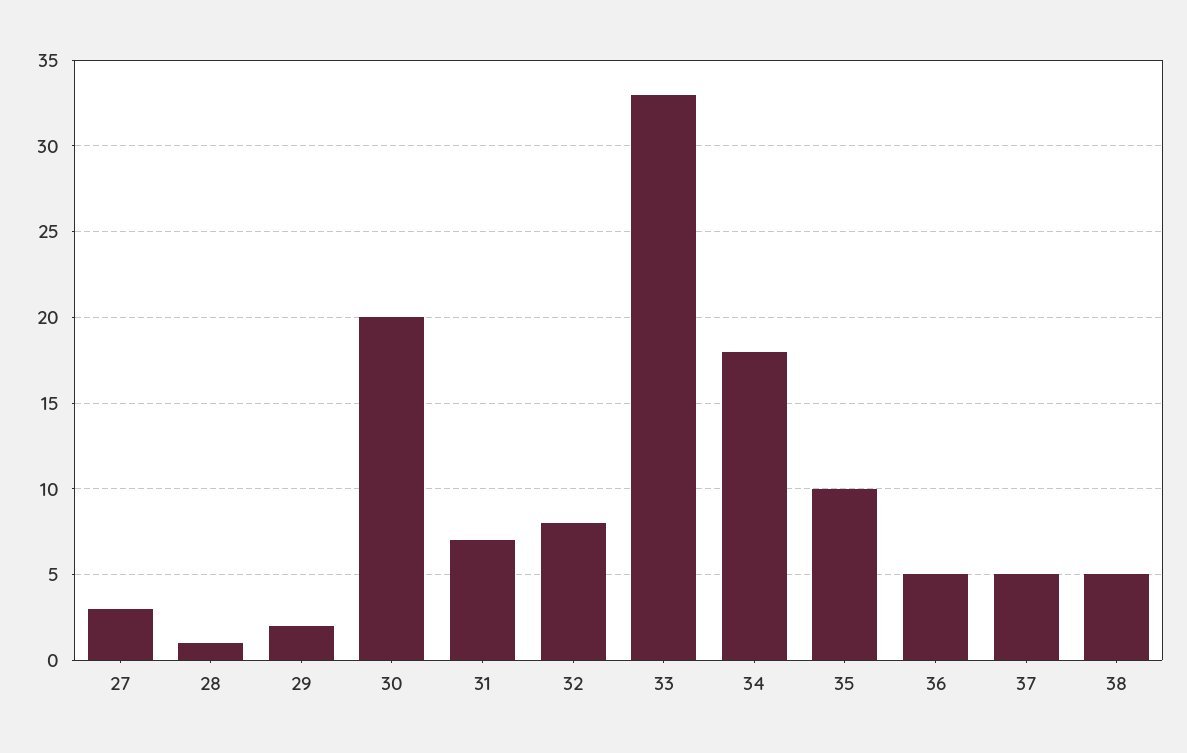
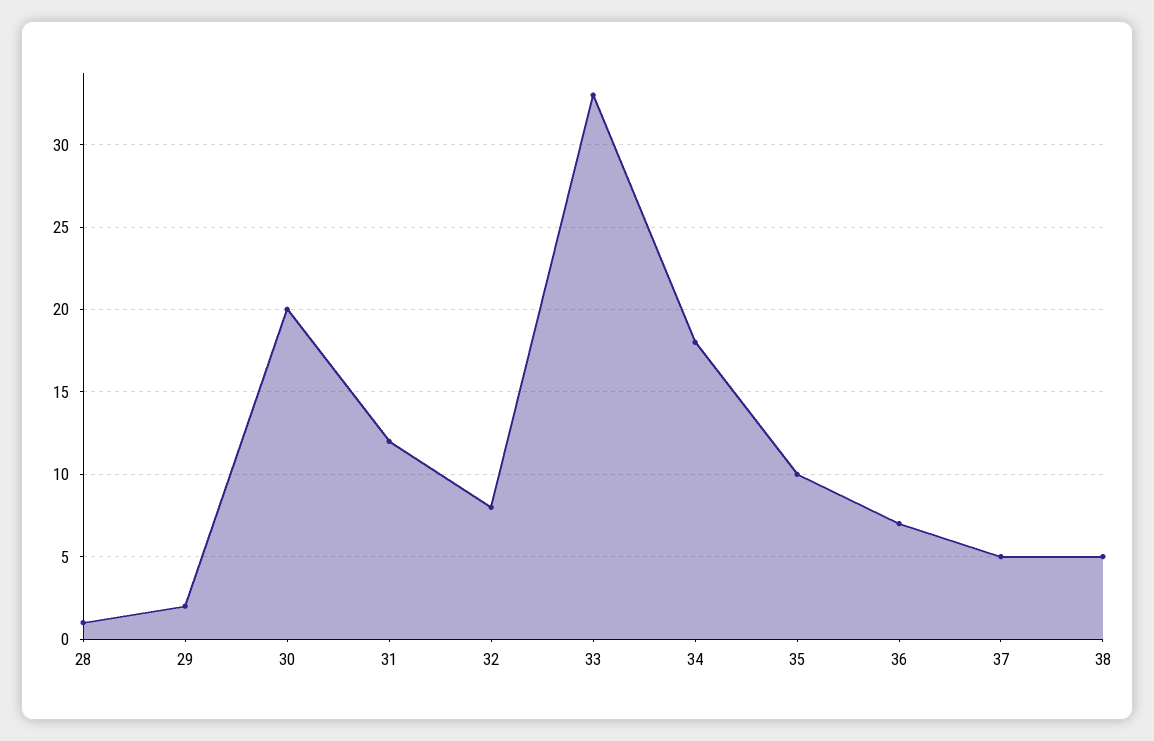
  {
-   "27": 3,
    "28": 1,
    "29": 2,
    "30": 20,
-   "31": 7,
+   "31": 12,
    "32": 8,
    "33": 33,
    "34": 18,
    "35": 10,
-   "36": 5,
+   "36": 7,
    "37": 5,
    "38": 5
  }

